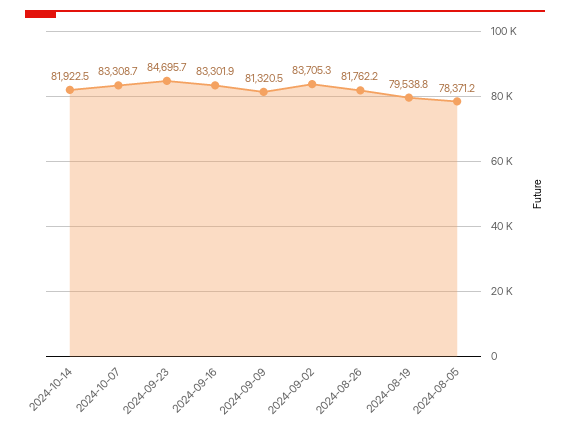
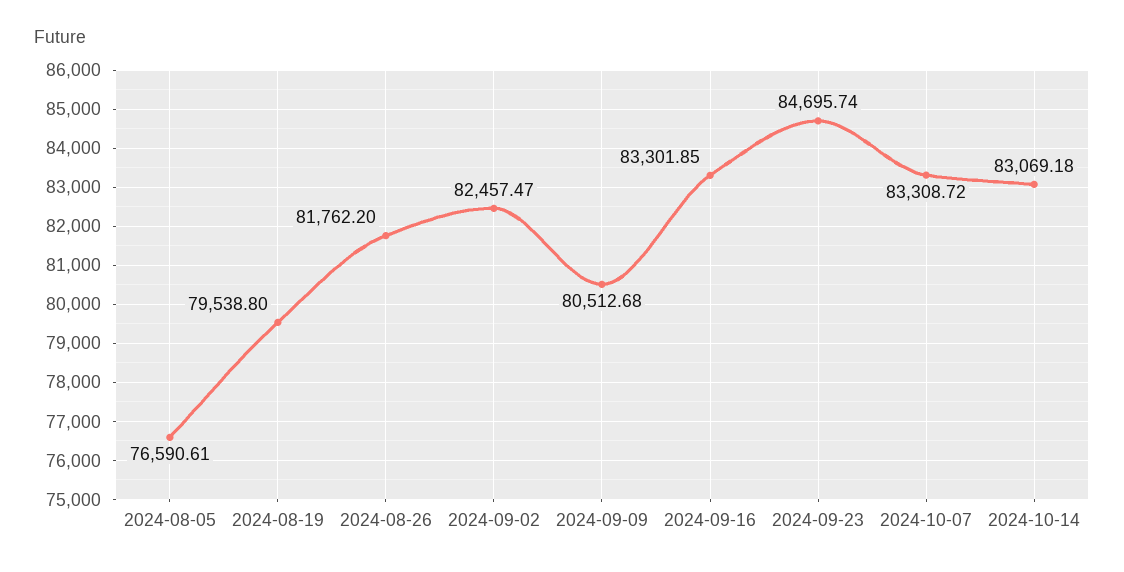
  {
-   "2024-10-14": 81922.5,
+   "2024-10-14": 83069.18,
    "2024-10-07": 83308.72,
    "2024-09-23": 84695.74,
    "2024-09-16": 83301.85,
-   "2024-09-09": 81320.5,
+   "2024-09-09": 80512.68,
-   "2024-09-02": 83705.3,
+   "2024-09-02": 82457.47,
    "2024-08-26": 81762.2,
    "2024-08-19": 79538.8,
-   "2024-08-05": 78371.2
+   "2024-08-05": 76590.61
  }

